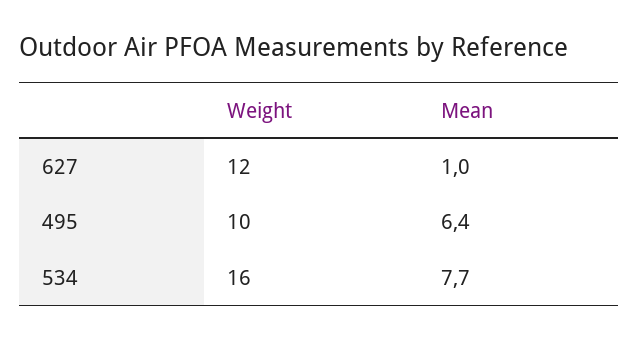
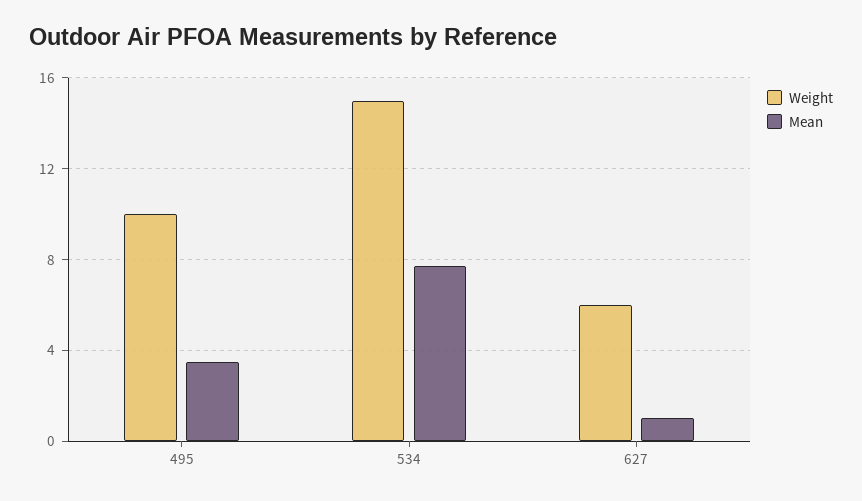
  {
    "Weight": {
-     "627": 12,
+     "627": 6,
      "495": 10,
-     "534": 16
+     "534": 15
    },
    "Mean": {
      "627": 1,
-     "495": 6.4,
+     "495": 3.5,
      "534": 7.7
    }
  }

